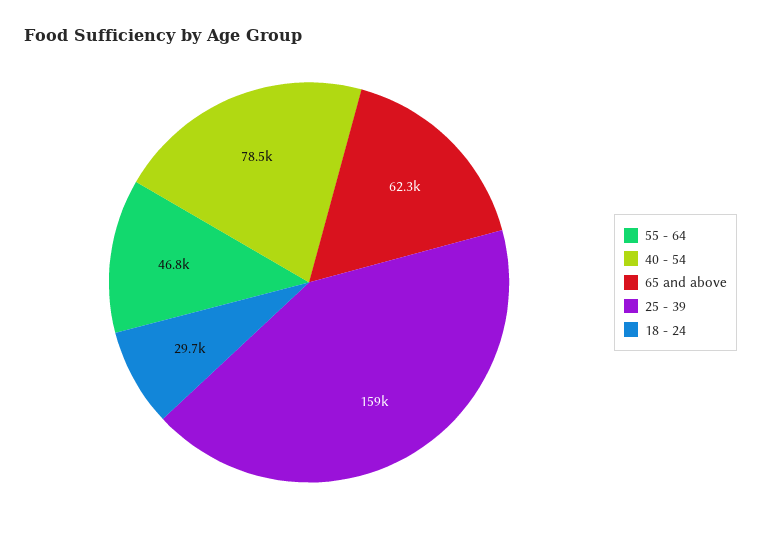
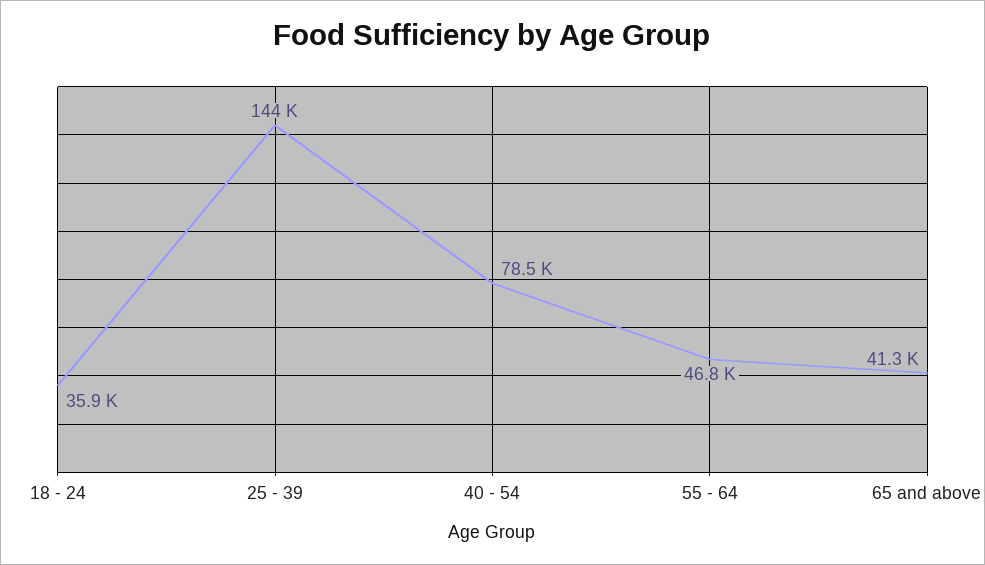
  {
    "55 - 64": 46800,
    "40 - 54": 78500,
-   "65 and above": 62300,
+   "65 and above": 41300,
-   "25 - 39": 159000,
+   "25 - 39": 144000,
-   "18 - 24": 29700
+   "18 - 24": 35900
  }

